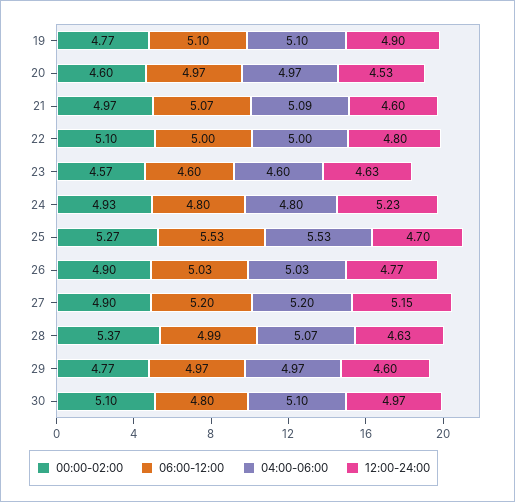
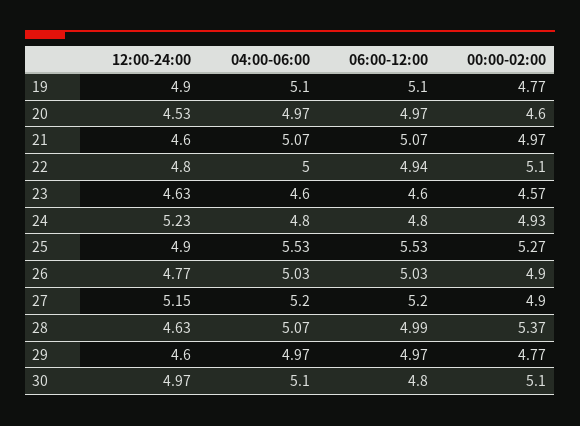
  {
    "00:00-02:00": {
      "19": 4.77,
      "20": 4.6,
      "21": 4.97,
      "22": 5.1,
      "23": 4.57,
      "24": 4.93,
      "25": 5.27,
      "26": 4.9,
      "27": 4.9,
      "28": 5.37,
      "29": 4.77,
      "30": 5.1
    },
    "06:00-12:00": {
      "19": 5.1,
      "20": 4.97,
      "21": 5.07,
-     "22": 5,
+     "22": 4.94,
      "23": 4.6,
      "24": 4.8,
      "25": 5.53,
      "26": 5.03,
      "27": 5.2,
      "28": 4.99,
      "29": 4.97,
      "30": 4.8
    },
    "04:00-06:00": {
      "19": 5.1,
      "20": 4.97,
-     "21": 5.09,
+     "21": 5.07,
      "22": 5,
      "23": 4.6,
      "24": 4.8,
      "25": 5.53,
      "26": 5.03,
      "27": 5.2,
      "28": 5.07,
      "29": 4.97,
      "30": 5.1
    },
    "12:00-24:00": {
      "19": 4.9,
      "20": 4.53,
      "21": 4.6,
      "22": 4.8,
      "23": 4.63,
      "24": 5.23,
-     "25": 4.7,
+     "25": 4.9,
      "26": 4.77,
      "27": 5.15,
      "28": 4.63,
      "29": 4.6,
      "30": 4.97
    }
  }

